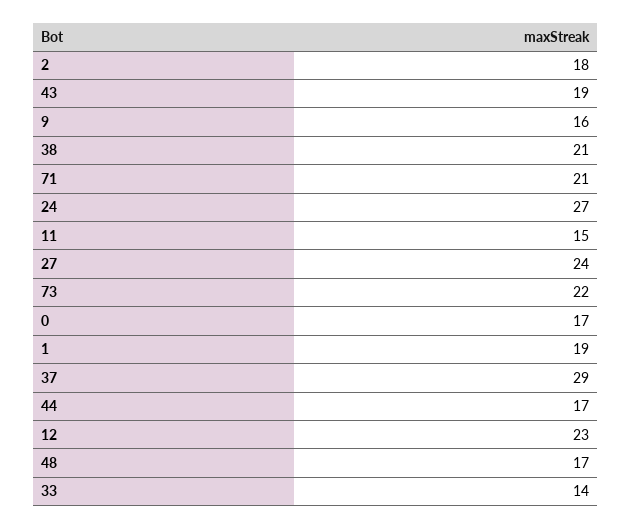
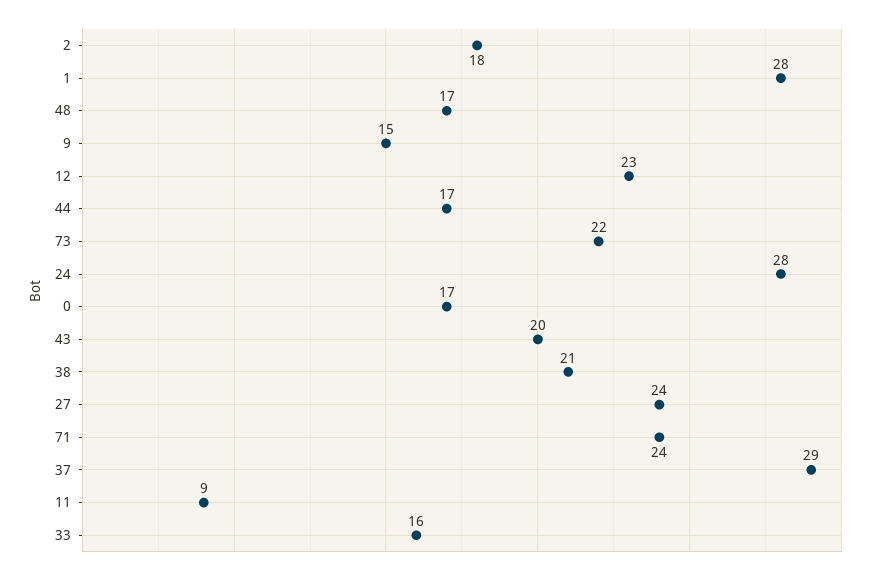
  {
    "2": 18,
-   "43": 19,
+   "43": 20,
-   "9": 16,
+   "9": 15,
    "38": 21,
-   "71": 21,
+   "71": 24,
-   "24": 27,
+   "24": 28,
-   "11": 15,
+   "11": 9,
    "27": 24,
    "73": 22,
    "0": 17,
-   "1": 19,
+   "1": 28,
    "37": 29,
    "44": 17,
    "12": 23,
    "48": 17,
-   "33": 14
+   "33": 16
  }

